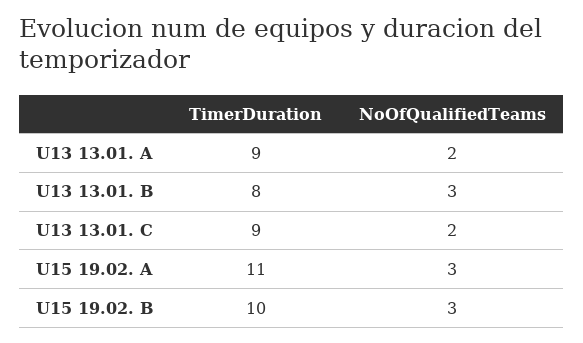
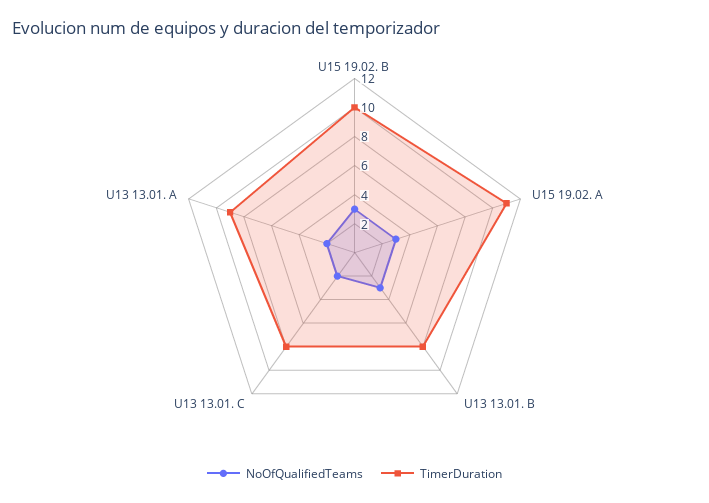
  {
    "TimerDuration": {
      "U13 13.01. A": 9,
      "U13 13.01. B": 8,
-     "U13 13.01. C": 9,
+     "U13 13.01. C": 8,
      "U15 19.02. A": 11,
      "U15 19.02. B": 10
    },
    "NoOfQualifiedTeams": {
      "U13 13.01. A": 2,
      "U13 13.01. B": 3,
      "U13 13.01. C": 2,
      "U15 19.02. A": 3,
      "U15 19.02. B": 3
    }
  }

